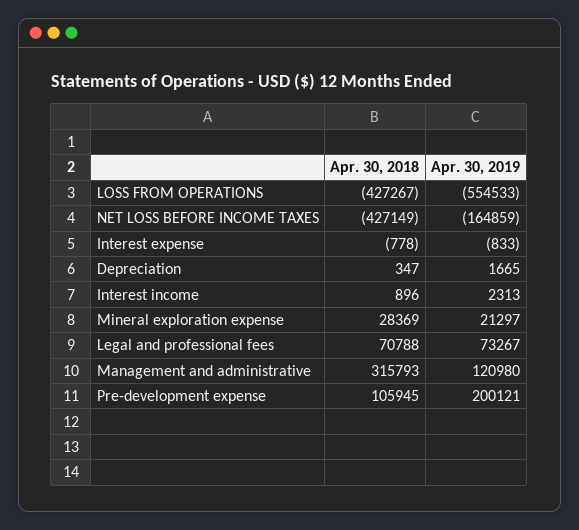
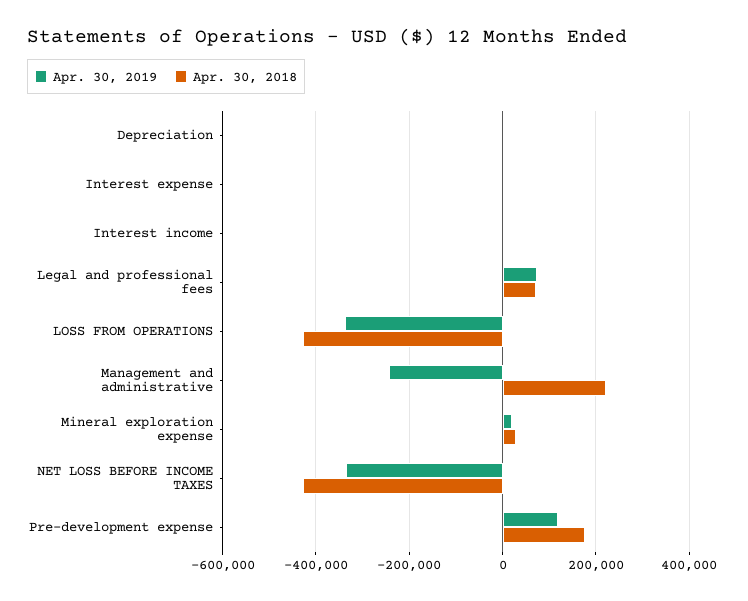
  {
    "Apr. 30, 2018": {
      "LOSS FROM OPERATIONS": -427267,
      "NET LOSS BEFORE INCOME TAXES": -427149,
      "Interest expense": -778,
      "Depreciation": 347,
      "Interest income": 896,
      "Mineral exploration expense": 28369,
      "Legal and professional fees": 70788,
-     "Management and administrative": 315793,
+     "Management and administrative": 220000,
-     "Pre-development expense": 105945
+     "Pre-development expense": 180000
    },
    "Apr. 30, 2019": {
-     "LOSS FROM OPERATIONS": -554533,
+     "LOSS FROM OPERATIONS": -340000,
-     "NET LOSS BEFORE INCOME TAXES": -164859,
+     "NET LOSS BEFORE INCOME TAXES": -340000,
      "Interest expense": -833,
      "Depreciation": 1665,
      "Interest income": 2313,
      "Mineral exploration expense": 21297,
      "Legal and professional fees": 73267,
-     "Management and administrative": 120980,
+     "Management and administrative": -240000,
-     "Pre-development expense": 200121
+     "Pre-development expense": 120000
    }
  }

